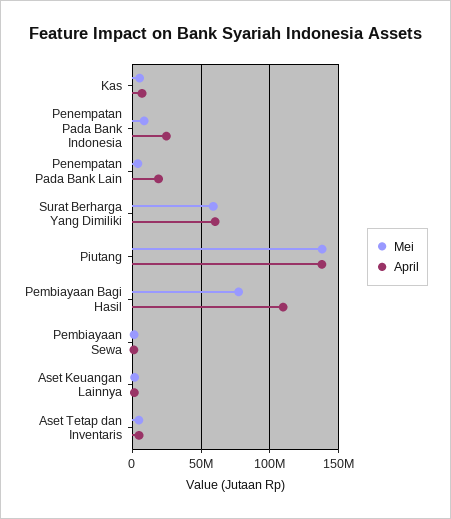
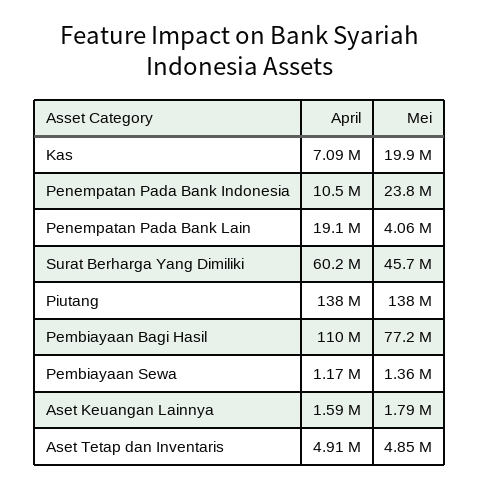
  {
    "Mei": {
-     "Kas": 5000000,
+     "Kas": 19900000,
-     "Penempatan Pada Bank Indonesia": 10000000,
+     "Penempatan Pada Bank Indonesia": 23800000,
      "Penempatan Pada Bank Lain": 4060000,
-     "Surat Berharga Yang Dimiliki": 60000000,
+     "Surat Berharga Yang Dimiliki": 45700000,
      "Piutang": 138000000,
      "Pembiayaan Bagi Hasil": 77200000,
      "Pembiayaan Sewa": 1360000,
      "Aset Keuangan Lainnya": 1790000,
      "Aset Tetap dan Inventaris": 4850000
    },
    "April": {
      "Kas": 7090000,
-     "Penempatan Pada Bank Indonesia": 25000000,
+     "Penempatan Pada Bank Indonesia": 10500000,
      "Penempatan Pada Bank Lain": 19100000,
      "Surat Berharga Yang Dimiliki": 60200000,
      "Piutang": 138000000,
      "Pembiayaan Bagi Hasil": 110000000,
      "Pembiayaan Sewa": 1170000,
      "Aset Keuangan Lainnya": 1590000,
      "Aset Tetap dan Inventaris": 4910000
    }
  }

